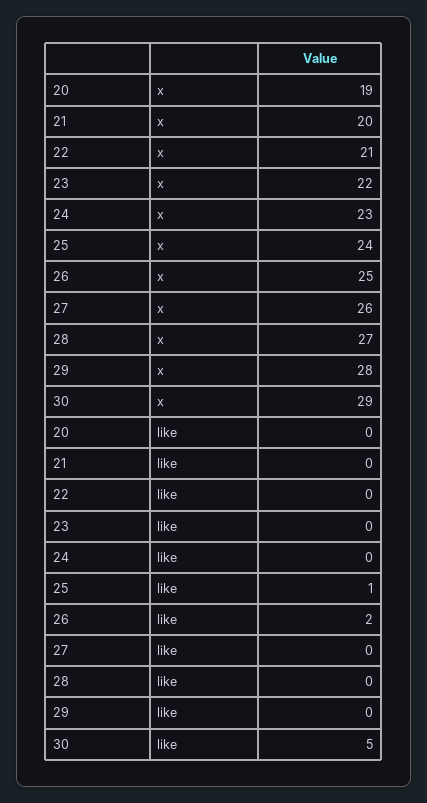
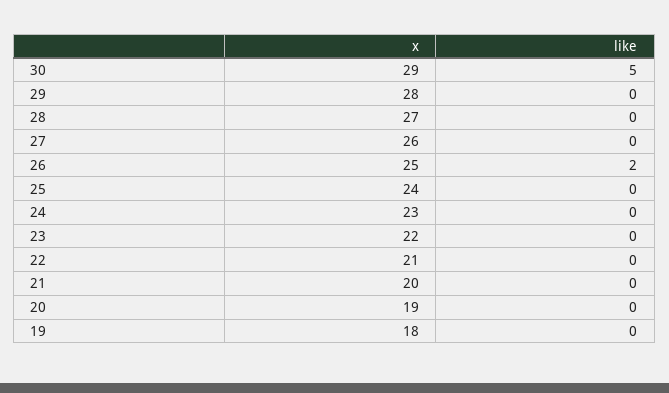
  {
    "20": {
      "x": 19,
      "like": 0
    },
    "21": {
      "x": 20,
      "like": 0
    },
    "22": {
      "x": 21,
      "like": 0
    },
    "23": {
      "x": 22,
      "like": 0
    },
    "24": {
      "x": 23,
      "like": 0
    },
    "25": {
      "x": 24,
-     "like": 1
+     "like": 0
    },
    "26": {
      "x": 25,
      "like": 2
    },
    "27": {
      "x": 26,
      "like": 0
    },
    "28": {
      "x": 27,
      "like": 0
    },
    "29": {
      "x": 28,
      "like": 0
    },
    "30": {
      "x": 29,
      "like": 5
-   }
+   },
+   "19": {
+     "x": 18,
+     "like": 0
+   }
  }

